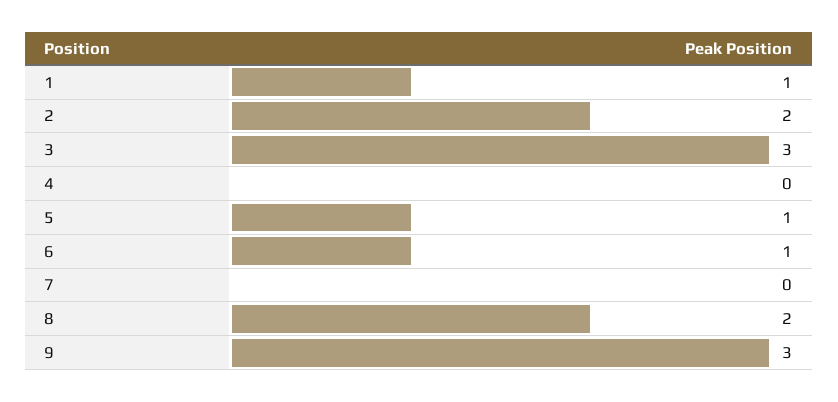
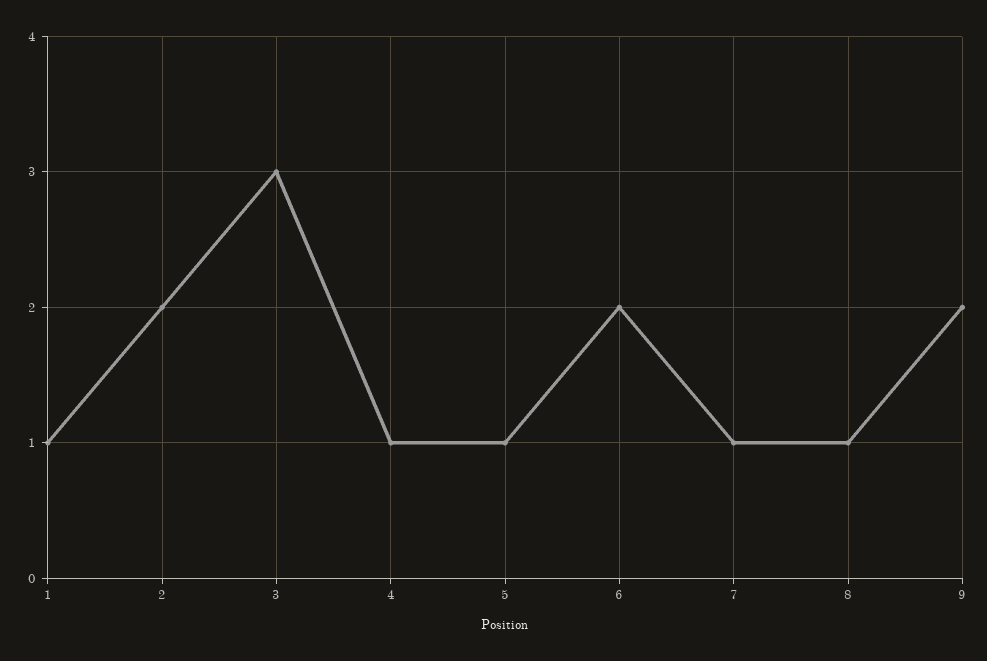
  {
    "1": 1,
    "2": 2,
    "3": 3,
-   "4": 0,
+   "4": 1,
    "5": 1,
-   "6": 1,
+   "6": 2,
-   "7": 0,
+   "7": 1,
-   "8": 2,
+   "8": 1,
-   "9": 3
+   "9": 2
  }

